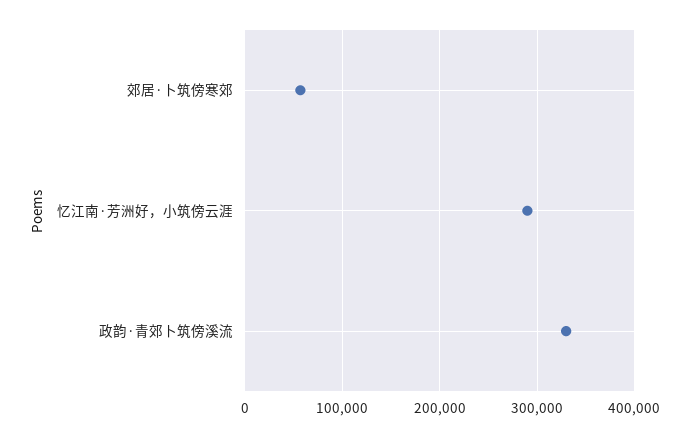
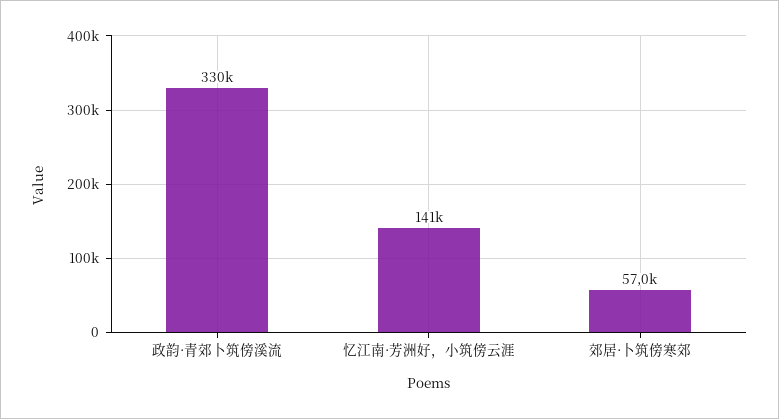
  {
    "郊居·卜筑傍寒郊": 57000,
-   "忆江南·芳洲好，小筑傍云涯": 290000,
+   "忆江南·芳洲好，小筑傍云涯": 141000,
    "政韵·青郊卜筑傍溪流": 330000
  }

